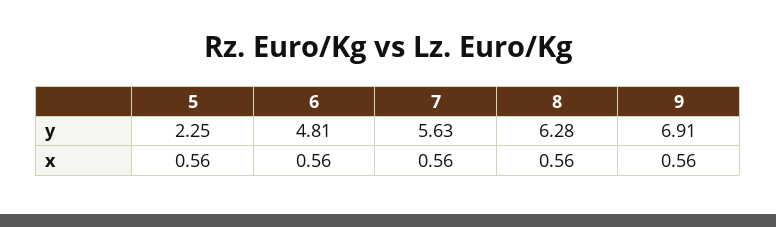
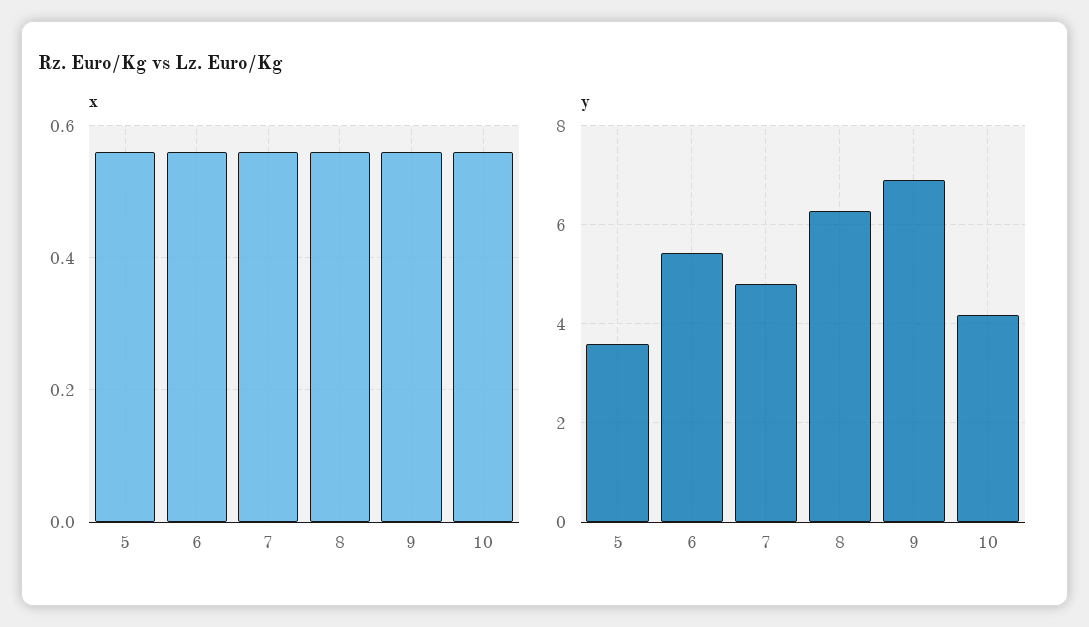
  {
    "y": {
-     "5": 2.25,
+     "5": 3.6,
-     "6": 4.81,
+     "6": 5.4,
-     "7": 5.63,
+     "7": 4.8,
      "8": 6.28,
-     "9": 6.91
+     "9": 6.91,
+     "10": 4.2
    },
    "x": {
      "5": 0.56,
      "6": 0.56,
      "7": 0.56,
      "8": 0.56,
-     "9": 0.56
+     "9": 0.56,
+     "10": 0.55
    }
  }

